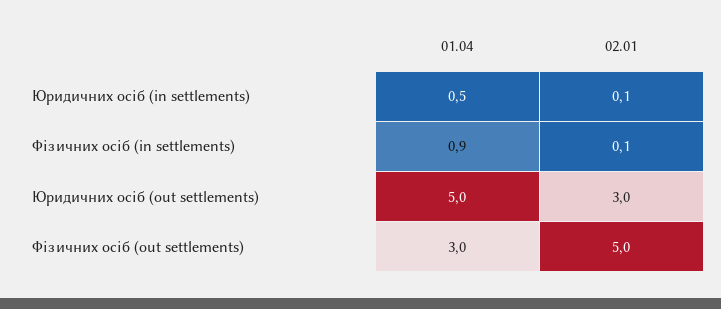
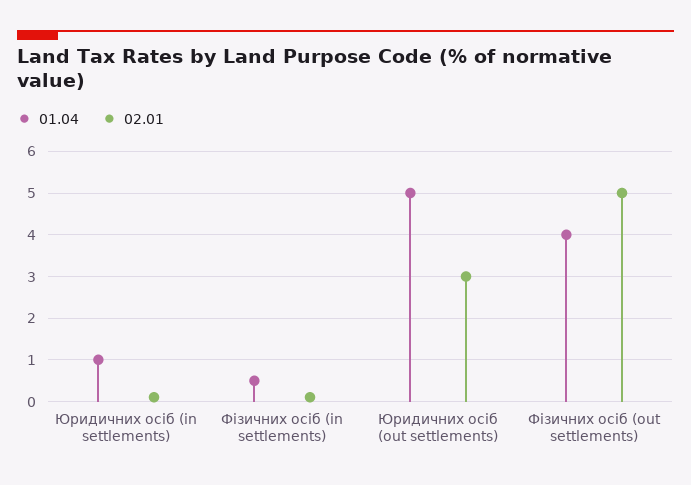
  {
    "01.04": {
-     "Юридичних осіб (in settlements)": 0.5,
+     "Юридичних осіб (in settlements)": 1,
-     "Фізичних осіб (in settlements)": 0.9,
+     "Фізичних осіб (in settlements)": 0.5,
      "Юридичних осіб (out settlements)": 5,
-     "Фізичних осіб (out settlements)": 3
+     "Фізичних осіб (out settlements)": 4
    },
    "02.01": {
      "Юридичних осіб (in settlements)": 0.1,
      "Фізичних осіб (in settlements)": 0.1,
      "Юридичних осіб (out settlements)": 3,
      "Фізичних осіб (out settlements)": 5
    }
  }

